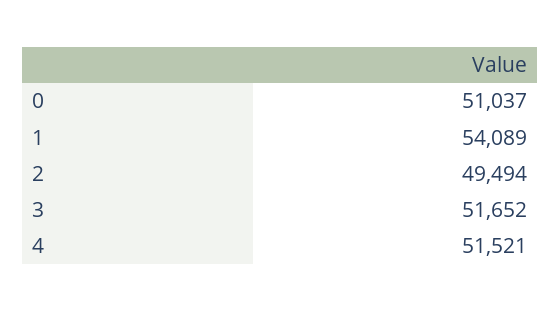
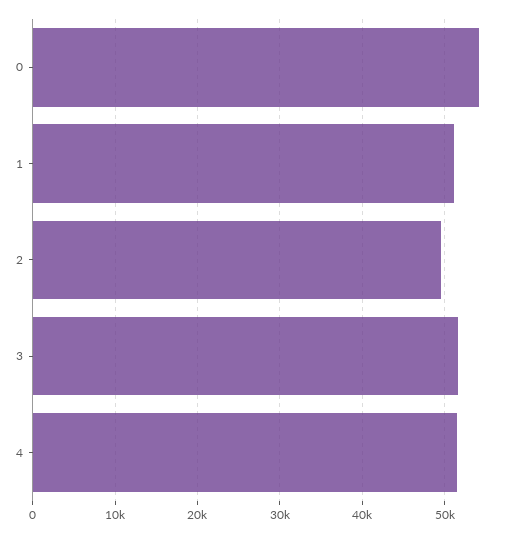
  {
-   "0": 51037,
+   "0": 54000,
-   "1": 54089,
+   "1": 51000,
    "2": 49494,
    "3": 51652,
    "4": 51521
  }

